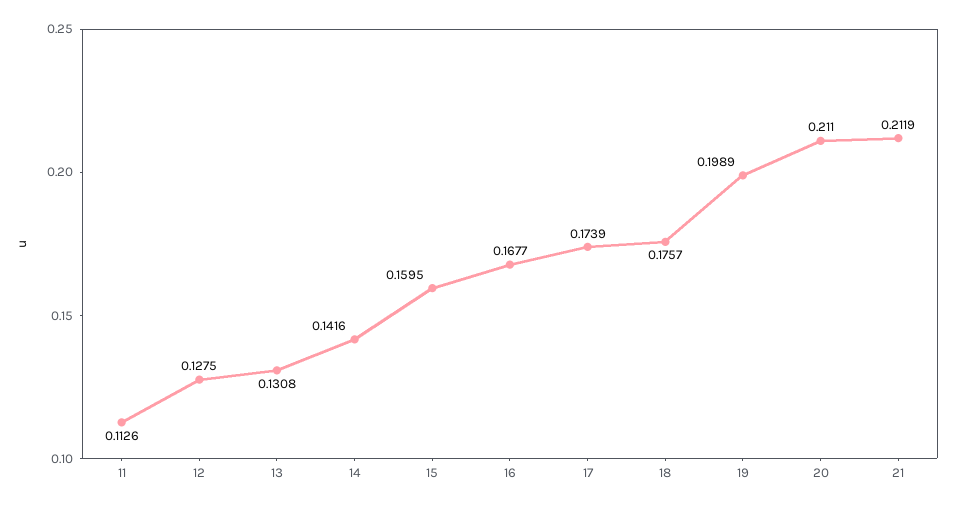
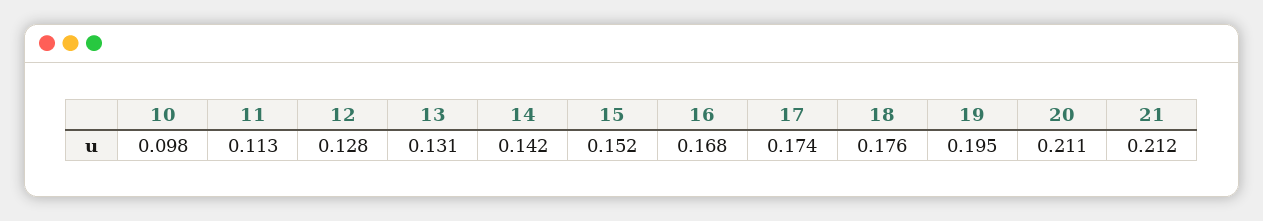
  {
    "11": 0.1126,
    "12": 0.1275,
    "13": 0.1308,
    "14": 0.1416,
-   "15": 0.1595,
+   "15": 0.152,
    "16": 0.1677,
    "17": 0.1739,
    "18": 0.1757,
-   "19": 0.1989,
+   "19": 0.195,
    "20": 0.211,
-   "21": 0.2119
+   "21": 0.2119,
+   "10": 0.098
  }

